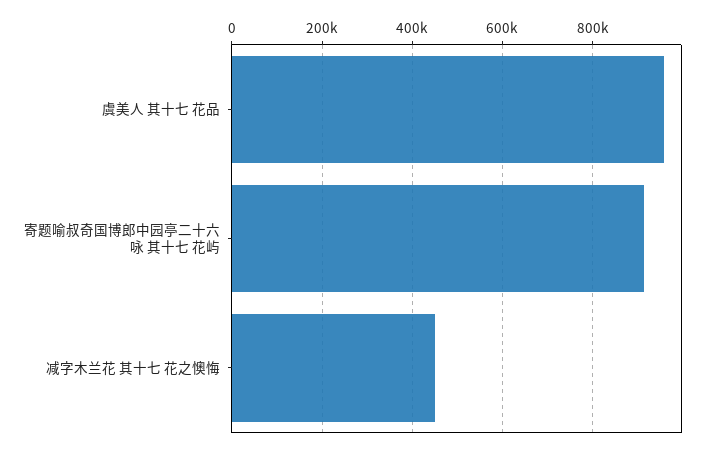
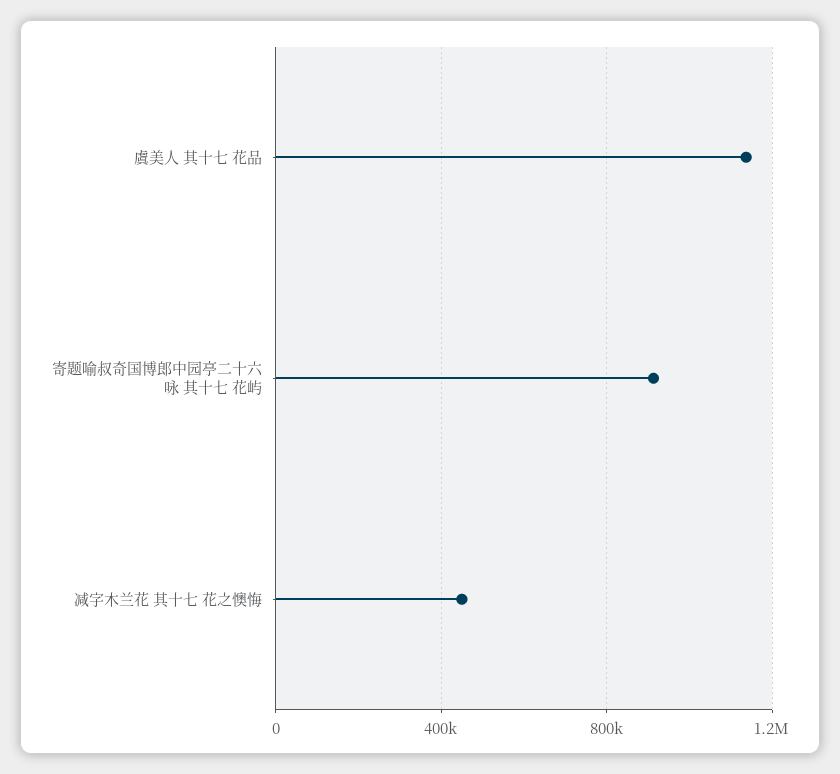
  {
-   "虞美人 其十七 花品": 960000,
+   "虞美人 其十七 花品": 1150000,
    "寄题喻叔奇国博郎中园亭二十六咏 其十七 花屿": 920000,
    "减字木兰花 其十七 花之懊悔": 460000
  }

